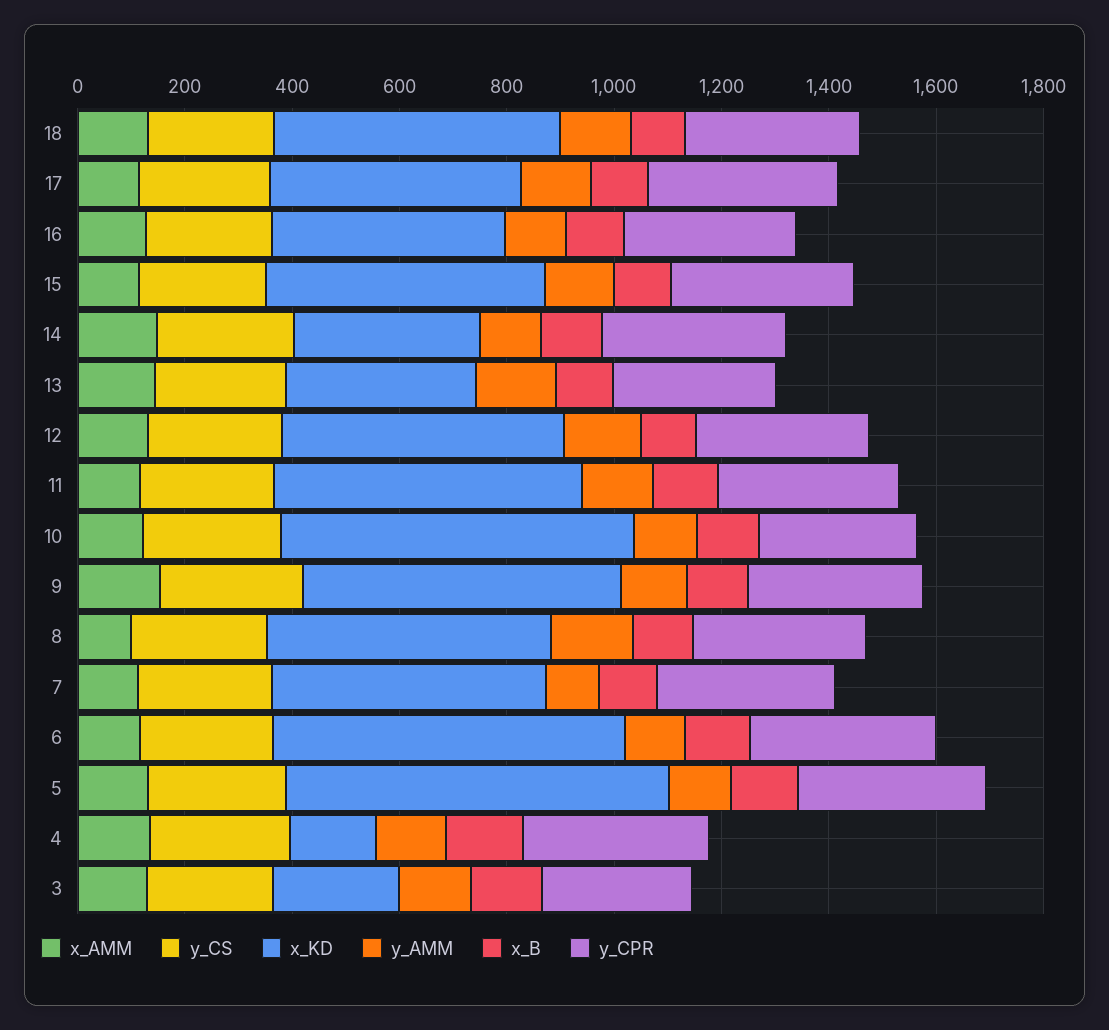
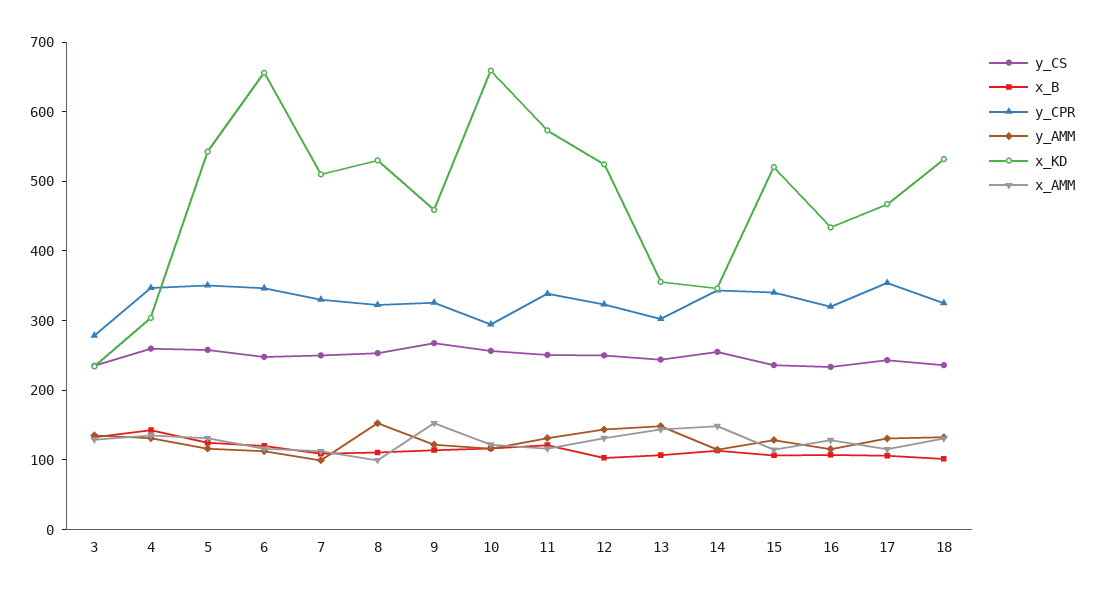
  {
    "x_AMM": {
      "18": 140,
      "17": 120,
      "16": 120,
      "15": 120,
      "14": 140,
      "13": 140,
      "12": 140,
      "11": 120,
      "10": 120,
      "9": 160,
      "8": 100,
      "7": 120,
      "6": 120,
      "5": 140,
      "4": 140,
      "3": 120
    },
    "y_CS": {
      "18": 240,
      "17": 240,
      "16": 240,
      "15": 240,
      "14": 260,
      "13": 240,
      "12": 260,
      "11": 260,
      "10": 260,
      "9": 260,
      "8": 260,
      "7": 240,
      "6": 240,
      "5": 260,
      "4": 260,
      "3": 240
    },
    "x_KD": {
      "18": 540,
      "17": 460,
      "16": 440,
      "15": 520,
      "14": 340,
      "13": 360,
      "12": 520,
      "11": 580,
      "10": 660,
-     "9": 600,
+     "9": 460,
      "8": 520,
      "7": 520,
      "6": 660,
-     "5": 700,
+     "5": 540,
-     "4": 150,
+     "4": 300,
      "3": 240
    },
    "y_AMM": {
      "18": 140,
      "17": 140,
      "16": 120,
      "15": 120,
      "14": 120,
      "13": 140,
      "12": 140,
      "11": 140,
      "10": 120,
      "9": 120,
      "8": 160,
      "7": 100,
      "6": 120,
      "5": 120,
      "4": 140,
      "3": 140
    },
    "x_B": {
      "18": 100,
      "17": 100,
      "16": 100,
      "15": 100,
      "14": 120,
      "13": 100,
      "12": 100,
      "11": 120,
      "10": 120,
      "9": 120,
      "8": 120,
      "7": 100,
      "6": 120,
      "5": 120,
      "4": 140,
      "3": 140
    },
    "y_CPR": {
      "18": 320,
      "17": 360,
      "16": 320,
      "15": 340,
      "14": 340,
      "13": 300,
      "12": 320,
      "11": 340,
      "10": 300,
      "9": 320,
      "8": 320,
      "7": 340,
      "6": 340,
      "5": 360,
      "4": 340,
      "3": 280
    }
  }

